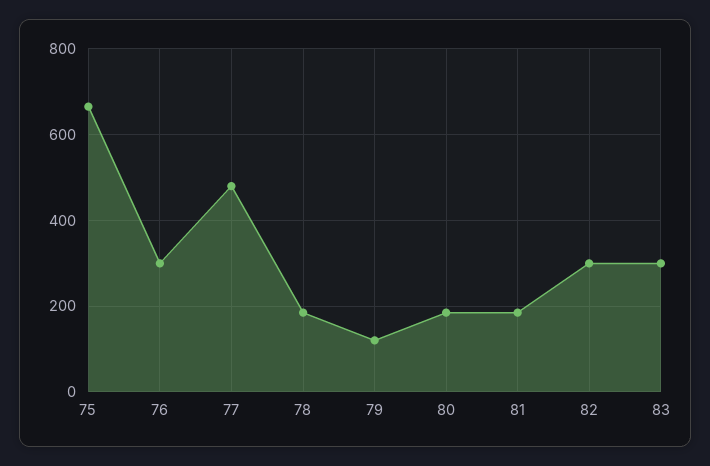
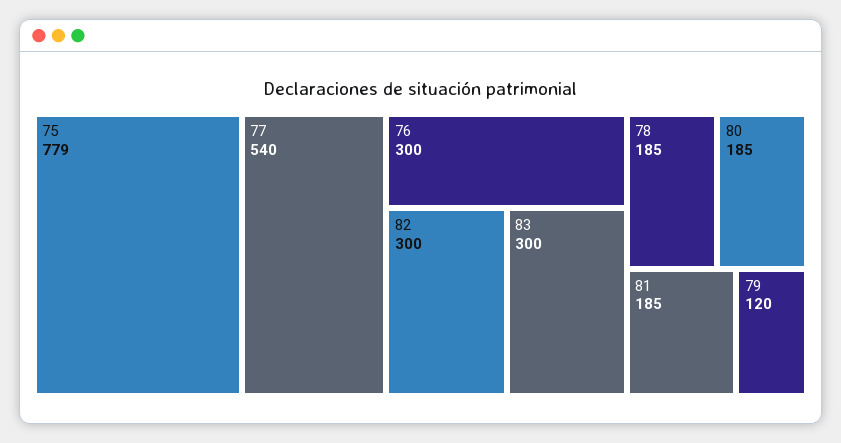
  {
-   "75": 660,
+   "75": 779,
    "76": 300,
-   "77": 480,
+   "77": 540,
    "78": 185,
    "79": 120,
    "80": 185,
    "81": 185,
    "82": 300,
    "83": 300
  }

